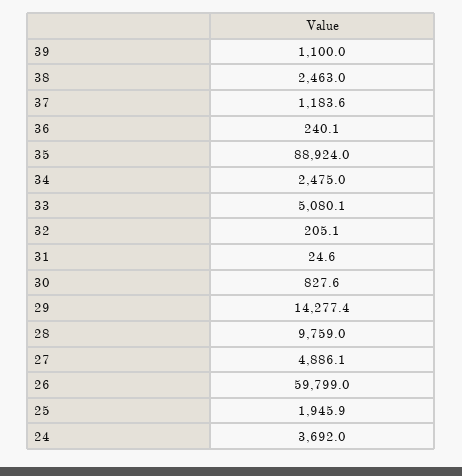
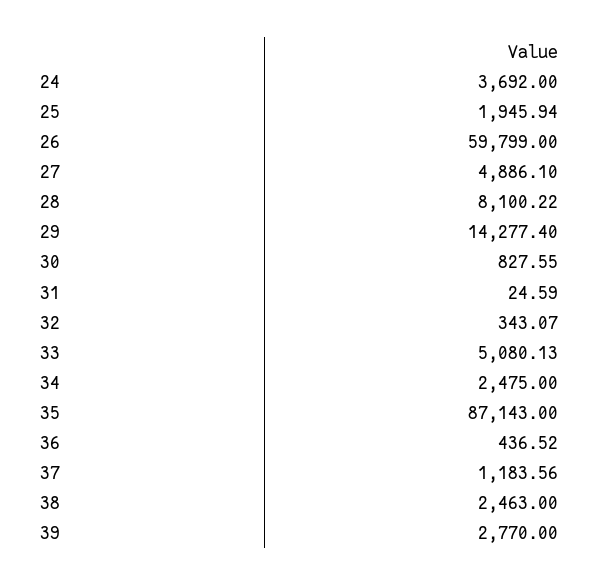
  {
-   "39": 1100,
+   "39": 2770,
    "38": 2463,
    "37": 1183.56,
-   "36": 240.1,
+   "36": 436.52,
-   "35": 88924,
+   "35": 87143,
    "34": 2475,
    "33": 5080.13,
-   "32": 205.1,
+   "32": 343.07,
    "31": 24.59,
    "30": 827.55,
    "29": 14277.4,
-   "28": 9759,
+   "28": 8100.22,
    "27": 4886.1,
    "26": 59799,
    "25": 1945.94,
    "24": 3692
  }

